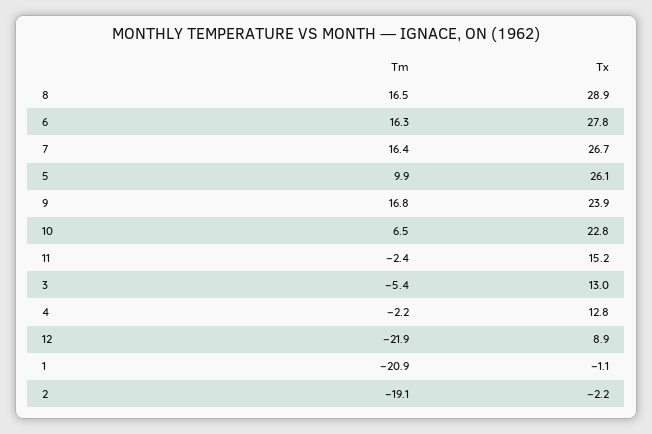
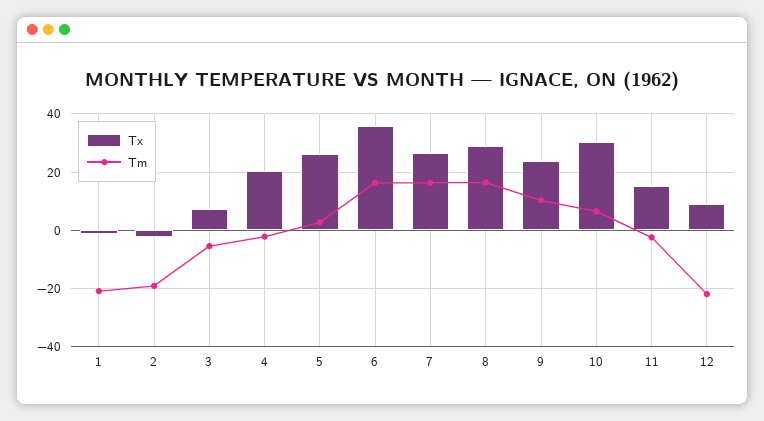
  {
    "Tm": {
      "8": 16.5,
      "6": 16.3,
      "7": 16.4,
-     "5": 9.9,
+     "5": 2.5,
-     "9": 16.8,
+     "9": 10,
      "10": 6.5,
      "11": -2.4,
      "3": -5.4,
      "4": -2.2,
      "12": -21.9,
      "1": -20.9,
      "2": -19.1
    },
    "Tx": {
      "8": 28.9,
-     "6": 27.8,
+     "6": 35,
      "7": 26.7,
      "5": 26.1,
      "9": 23.9,
-     "10": 22.8,
+     "10": 30,
      "11": 15.2,
-     "3": 13,
+     "3": 7.5,
-     "4": 12.8,
+     "4": 20,
      "12": 8.9,
      "1": -1.1,
      "2": -2.2
    }
  }

